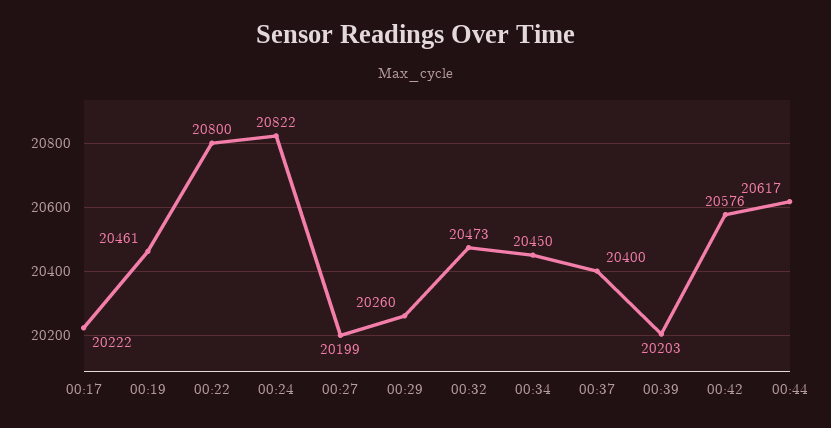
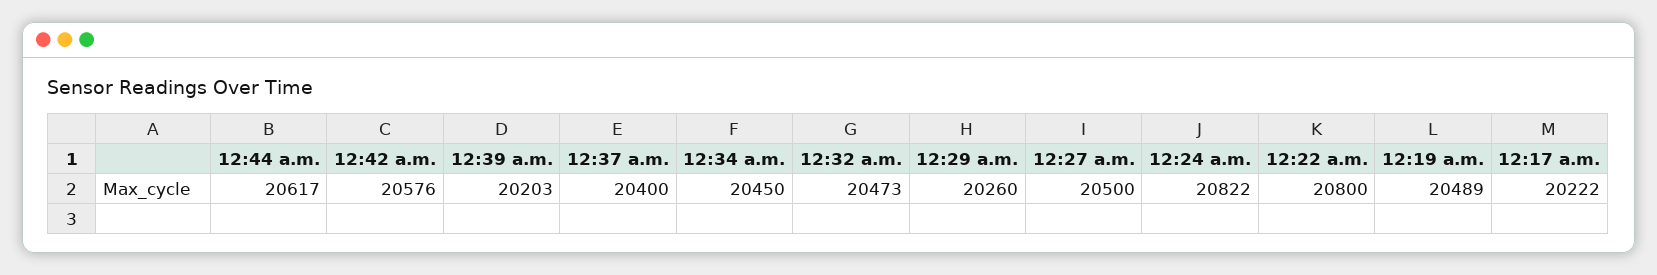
  {
    "00:17": 20222,
-   "00:19": 20461,
+   "00:19": 20489,
    "00:22": 20800,
    "00:24": 20822,
-   "00:27": 20199,
+   "00:27": 20500,
    "00:29": 20260,
    "00:32": 20473,
    "00:34": 20450,
    "00:37": 20400,
    "00:39": 20203,
    "00:42": 20576,
    "00:44": 20617
  }

